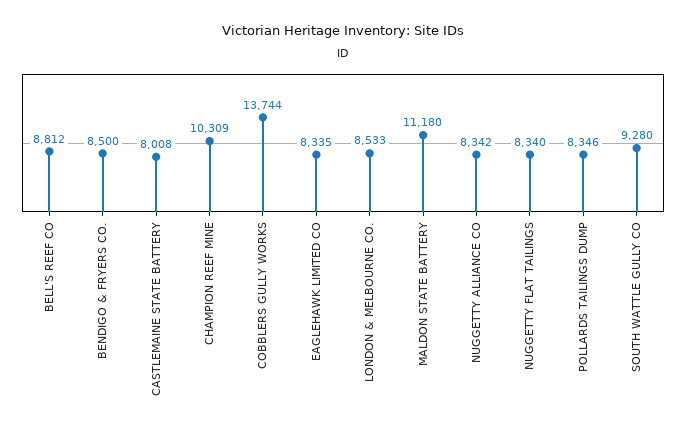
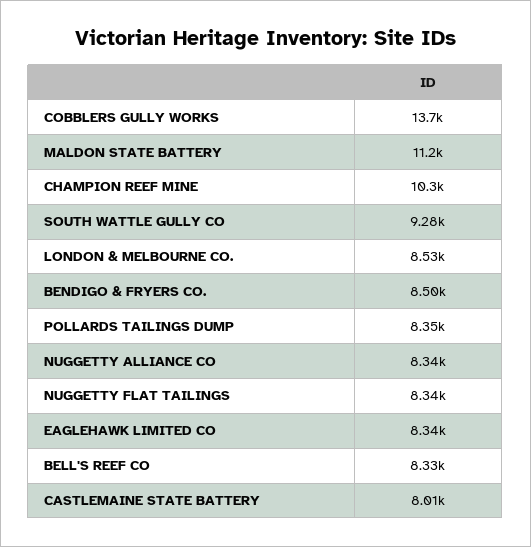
  {
-   "BELL'S REEF CO": 8812,
+   "BELL'S REEF CO": 8330,
    "BENDIGO & FRYERS CO.": 8500,
    "CASTLEMAINE STATE BATTERY": 8008,
    "CHAMPION REEF MINE": 10309,
    "COBBLERS GULLY WORKS": 13744,
    "EAGLEHAWK LIMITED CO": 8335,
    "LONDON & MELBOURNE CO.": 8533,
    "MALDON STATE BATTERY": 11180,
    "NUGGETTY ALLIANCE CO": 8342,
    "NUGGETTY FLAT TAILINGS": 8340,
    "POLLARDS TAILINGS DUMP": 8346,
    "SOUTH WATTLE GULLY CO": 9280
  }

